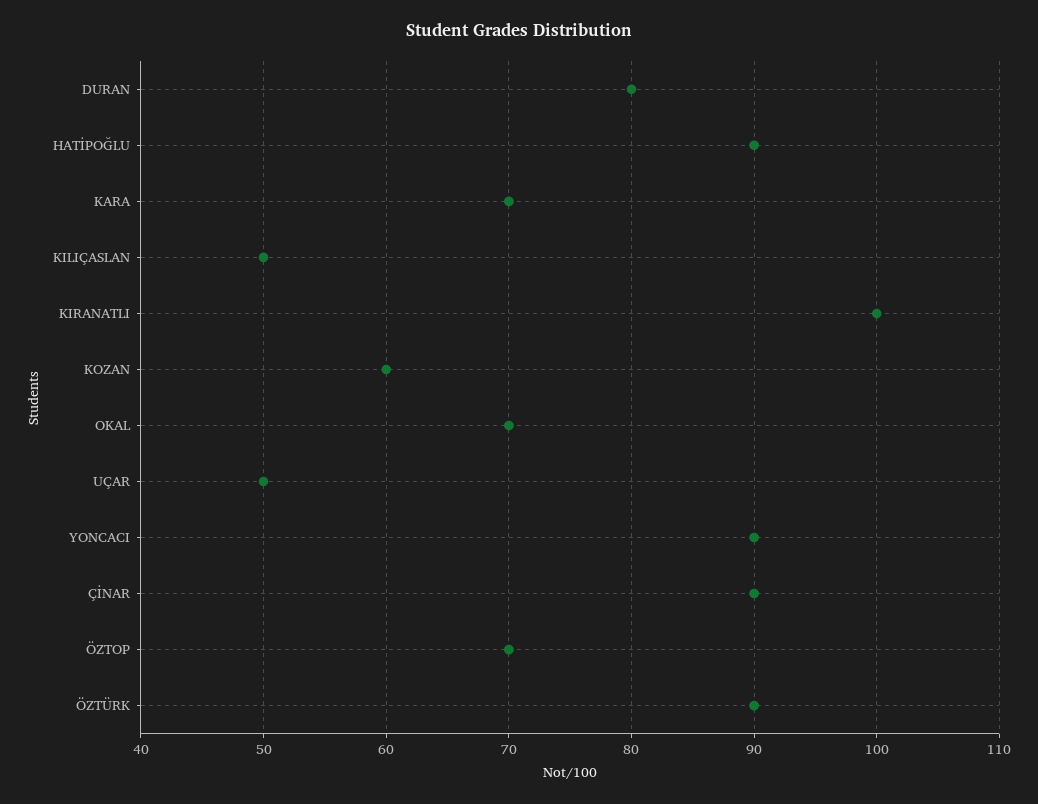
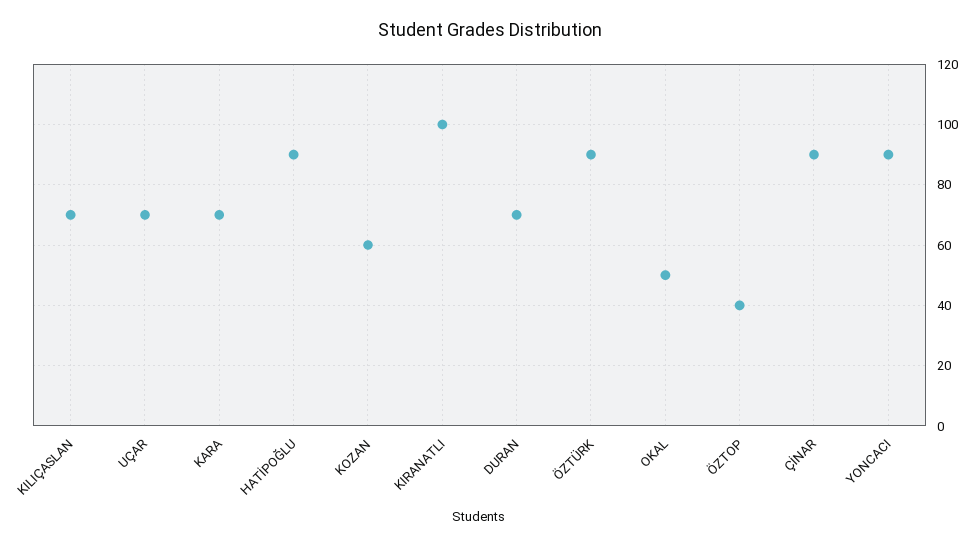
  {
-   "DURAN": 80,
+   "DURAN": 70,
    "HATİPOĞLU": 90,
    "KARA": 70,
-   "KILIÇASLAN": 50,
+   "KILIÇASLAN": 70,
    "KIRANATLI": 100,
    "KOZAN": 60,
-   "OKAL": 70,
+   "OKAL": 50,
-   "UÇAR": 50,
+   "UÇAR": 70,
    "YONCACI": 90,
    "ÇİNAR": 90,
-   "ÖZTOP": 70,
+   "ÖZTOP": 40,
    "ÖZTÜRK": 90
  }

